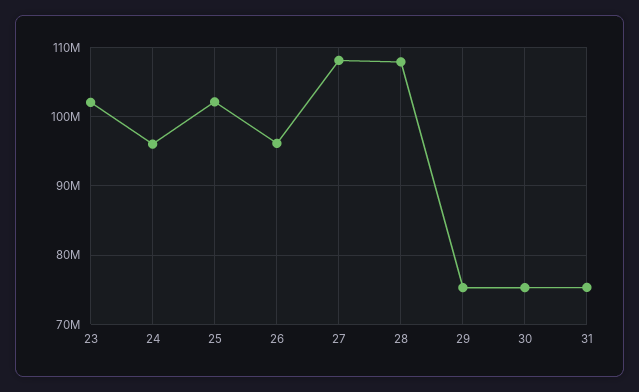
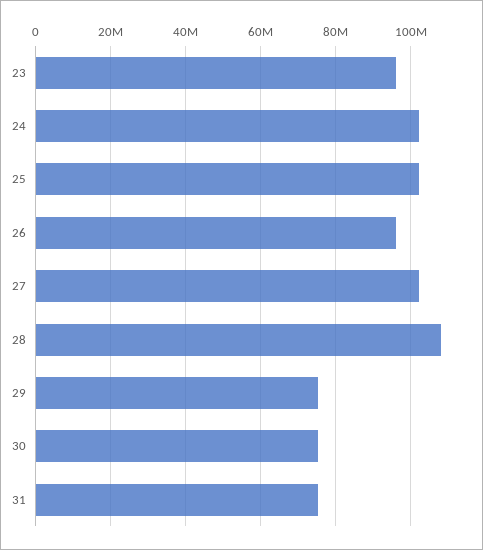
  {
-   "23": 102000000,
+   "23": 96000000,
-   "24": 96000000,
+   "24": 102000000,
    "25": 102000000,
    "26": 96000000,
-   "27": 108000000,
+   "27": 102000000,
    "28": 108000000,
    "29": 75000000,
    "30": 75000000,
    "31": 75000000
  }

